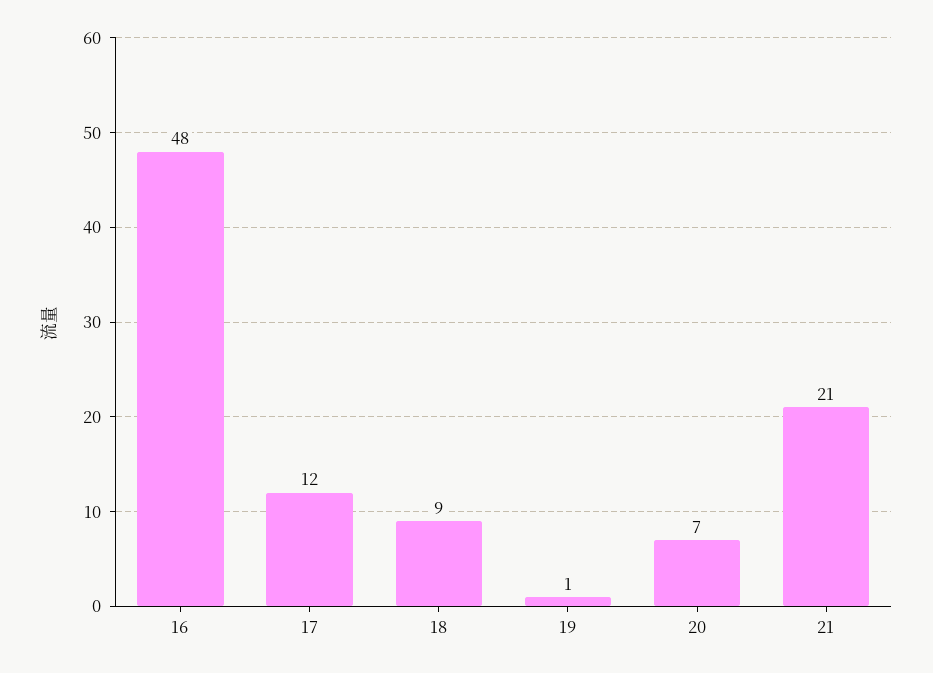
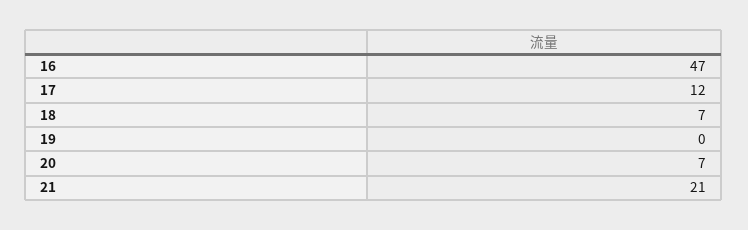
  {
-   "16": 48,
+   "16": 47,
    "17": 12,
-   "18": 9,
+   "18": 7,
-   "19": 1,
+   "19": 0,
    "20": 7,
    "21": 21
  }

